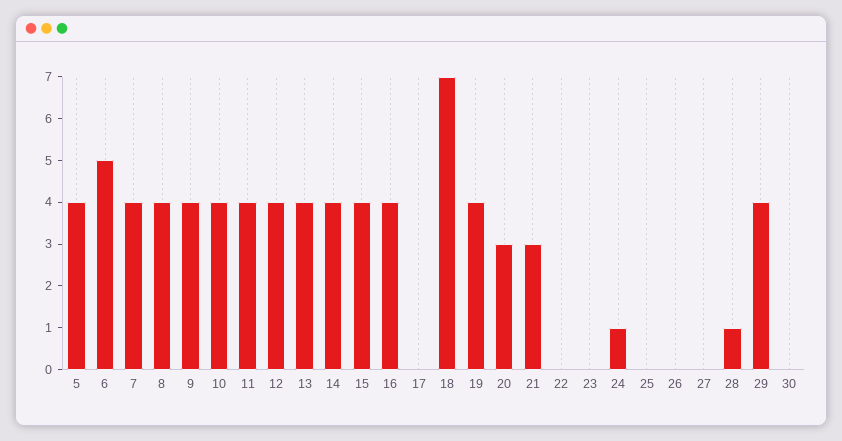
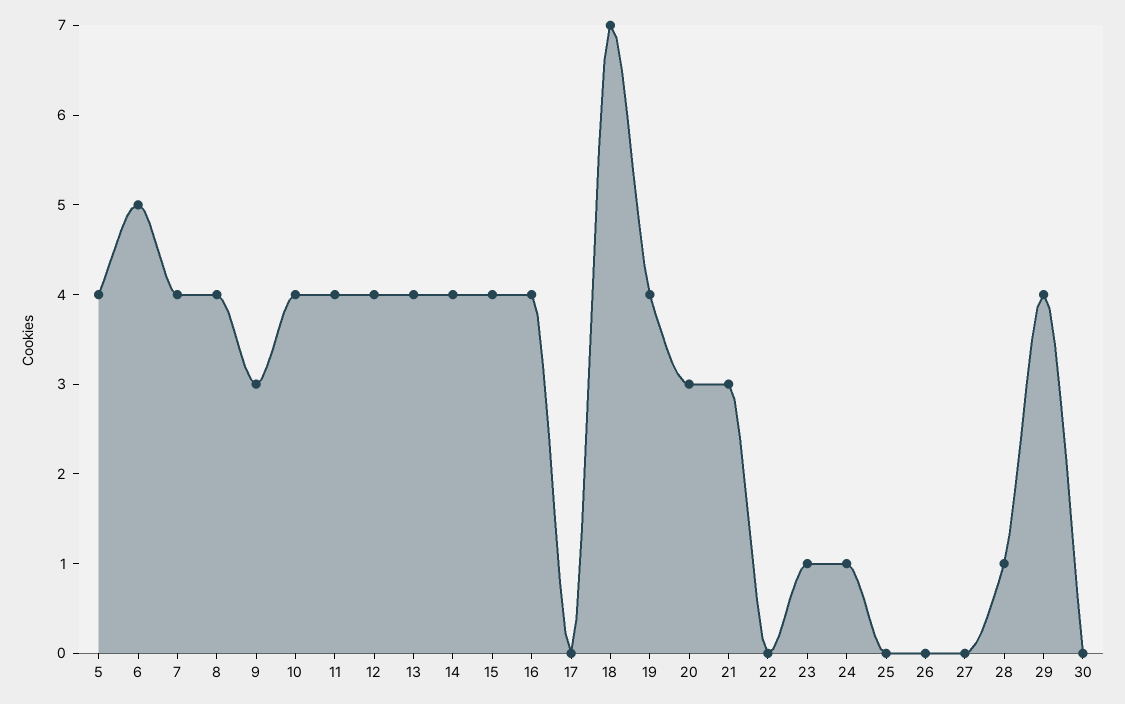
  {
    "5": 4,
    "6": 5,
    "7": 4,
    "8": 4,
-   "9": 4,
+   "9": 3,
    "10": 4,
    "11": 4,
    "12": 4,
    "13": 4,
    "14": 4,
    "15": 4,
    "16": 4,
    "17": 0,
    "18": 7,
    "19": 4,
    "20": 3,
    "21": 3,
    "22": 0,
-   "23": 0,
+   "23": 1,
    "24": 1,
    "25": 0,
    "26": 0,
    "27": 0,
    "28": 1,
    "29": 4,
    "30": 0
  }

